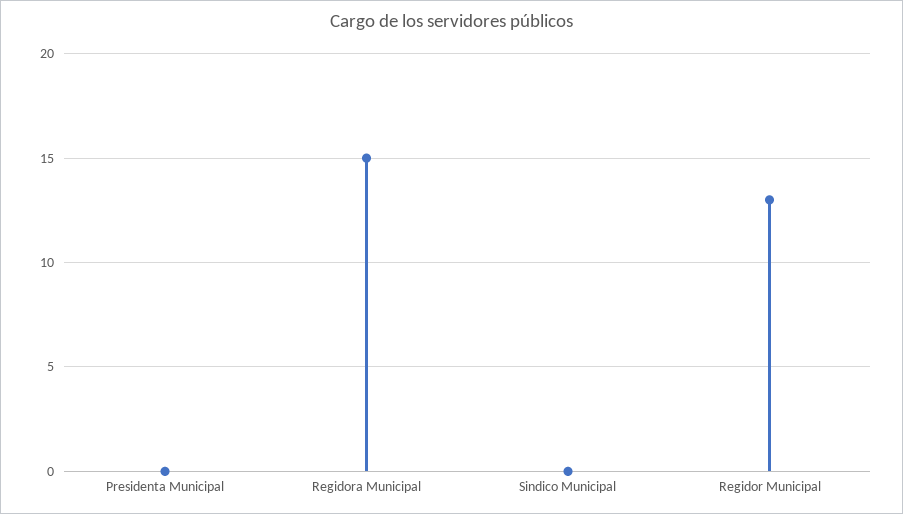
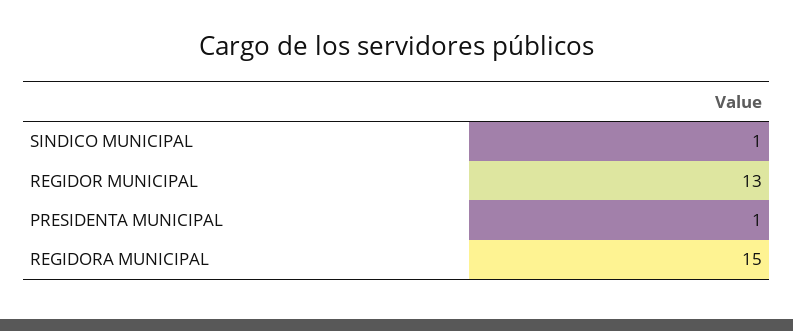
  {
-   "Presidenta Municipal": 0,
+   "Presidenta Municipal": 1,
    "Regidora Municipal": 15,
-   "Sindico Municipal": 0,
+   "Sindico Municipal": 1,
    "Regidor Municipal": 13
  }

